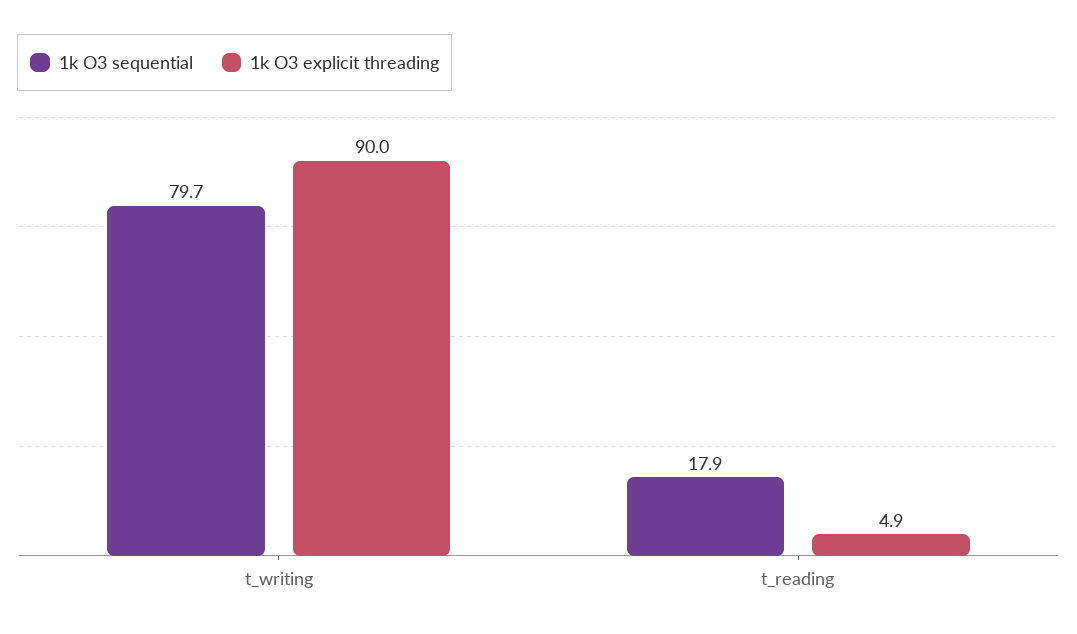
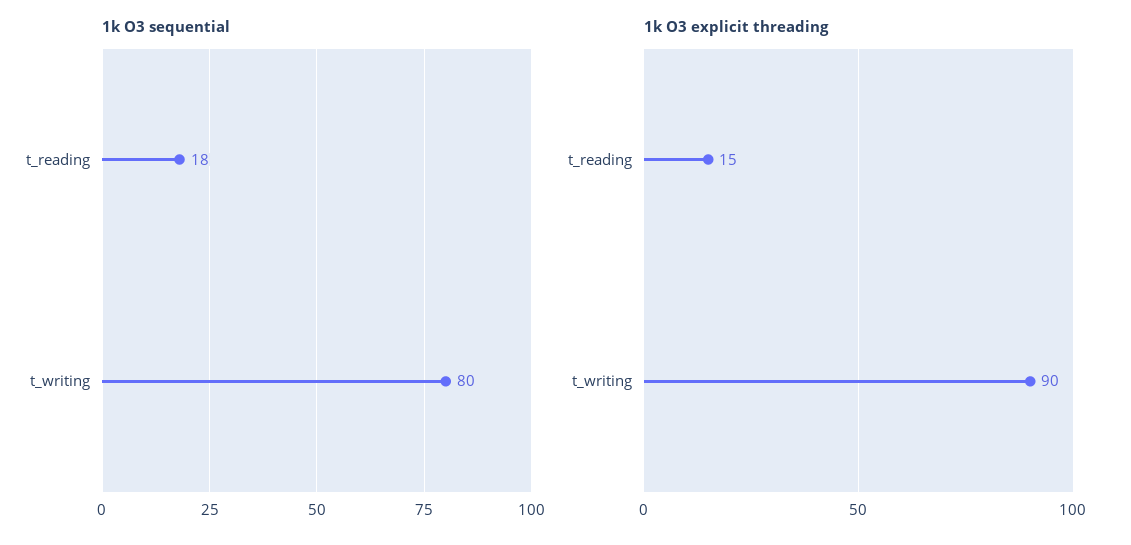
  {
    "1k O3 sequential": {
      "t_writing": 79.7,
      "t_reading": 17.9
    },
    "1k O3 explicit threading": {
      "t_writing": 90,
-     "t_reading": 4.9
+     "t_reading": 15
    }
  }

